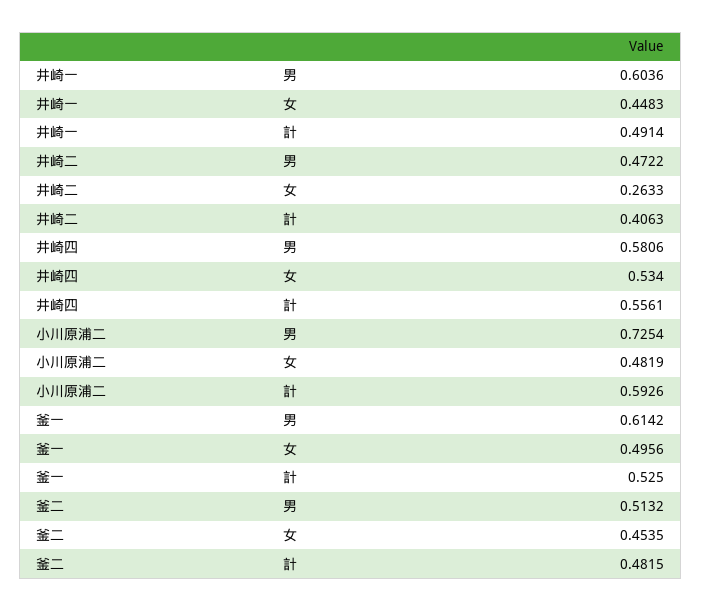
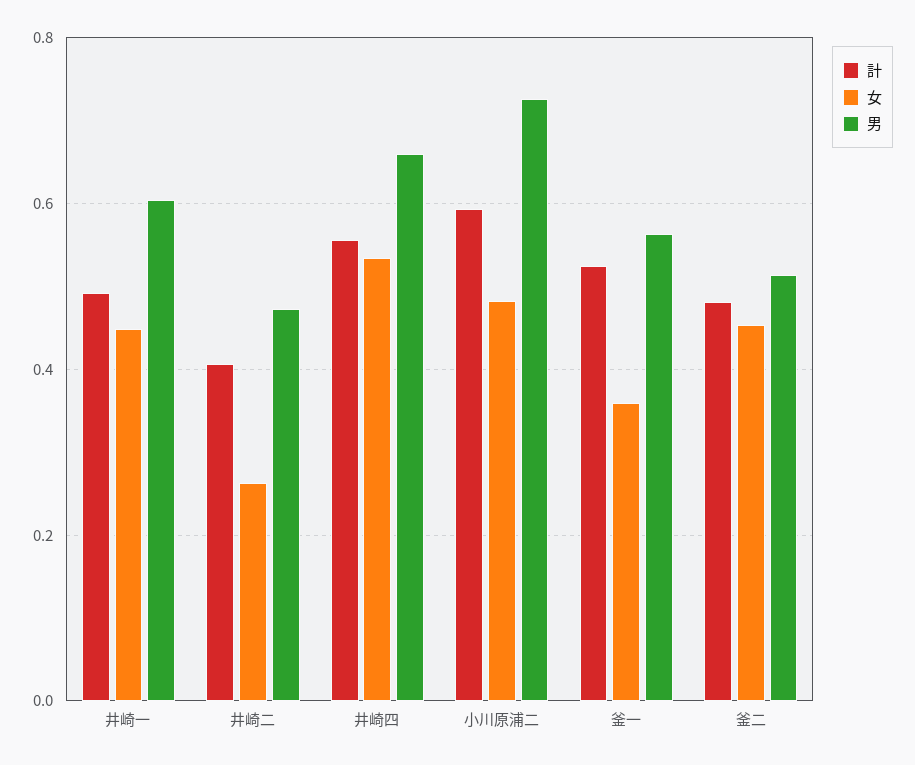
  {
    "男": {
      "井崎一": 0.6036,
      "井崎二": 0.4722,
-     "井崎四": 0.5806,
+     "井崎四": 0.66,
      "小川原浦二": 0.7254,
-     "釜一": 0.6142,
+     "釜一": 0.56,
      "釜二": 0.5132
    },
    "女": {
      "井崎一": 0.4483,
      "井崎二": 0.2633,
      "井崎四": 0.534,
      "小川原浦二": 0.4819,
-     "釜一": 0.4956,
+     "釜一": 0.36,
      "釜二": 0.4535
    },
    "計": {
      "井崎一": 0.4914,
      "井崎二": 0.4063,
      "井崎四": 0.5561,
      "小川原浦二": 0.5926,
      "釜一": 0.525,
      "釜二": 0.4815
    }
  }

